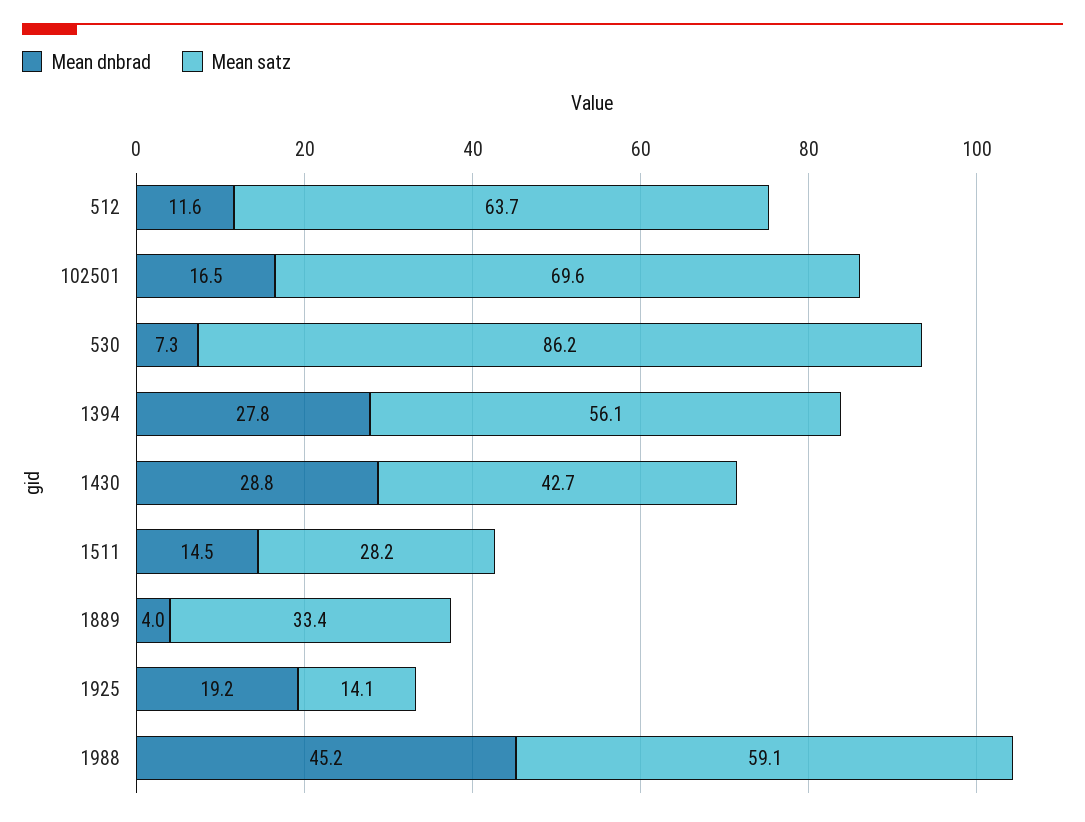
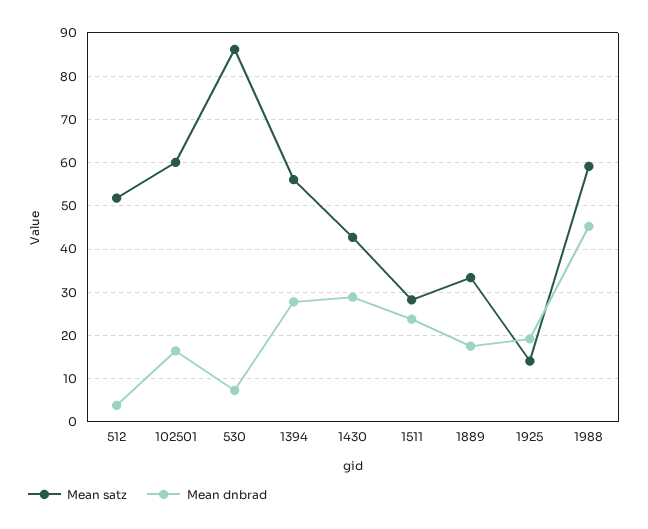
  {
    "Mean dnbrad": {
-     "512": 11.6,
+     "512": 4,
      "102501": 16.5,
      "530": 7.3,
      "1394": 27.8,
      "1430": 28.8,
-     "1511": 14.5,
+     "1511": 24,
-     "1889": 4,
+     "1889": 18,
      "1925": 19.2,
      "1988": 45.2
    },
    "Mean satz": {
-     "512": 63.7,
+     "512": 52,
-     "102501": 69.6,
+     "102501": 60,
      "530": 86.2,
      "1394": 56.1,
      "1430": 42.7,
      "1511": 28.2,
      "1889": 33.4,
      "1925": 14.1,
      "1988": 59.1
    }
  }

